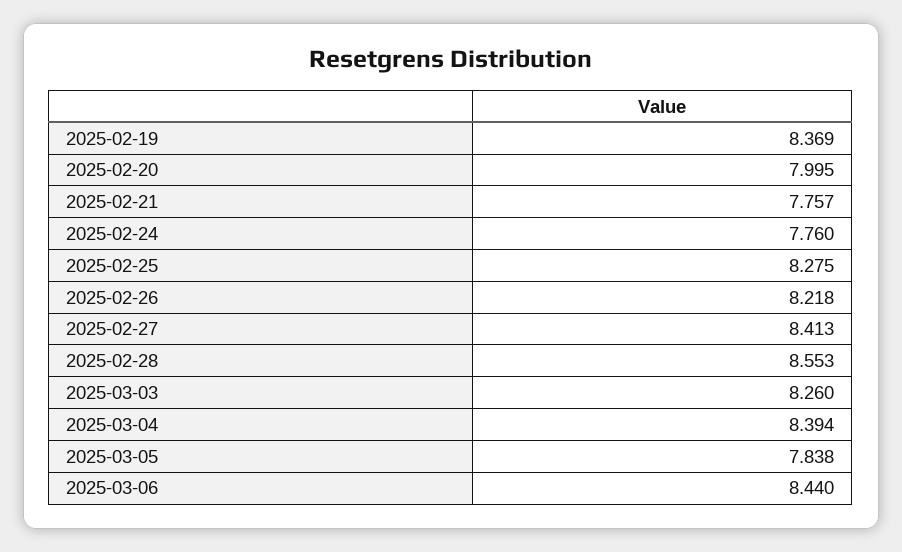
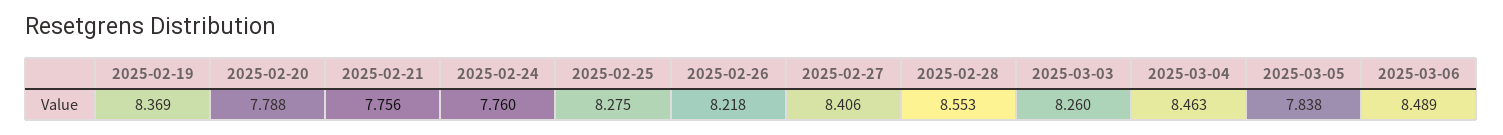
  {
    "2025-02-19": 8.369,
-   "2025-02-20": 7.995,
+   "2025-02-20": 7.788,
-   "2025-02-21": 7.757,
+   "2025-02-21": 7.756,
    "2025-02-24": 7.76,
    "2025-02-25": 8.275,
    "2025-02-26": 8.218,
-   "2025-02-27": 8.413,
+   "2025-02-27": 8.406,
    "2025-02-28": 8.553,
    "2025-03-03": 8.26,
-   "2025-03-04": 8.394,
+   "2025-03-04": 8.463,
    "2025-03-05": 7.838,
-   "2025-03-06": 8.44
+   "2025-03-06": 8.489
  }

